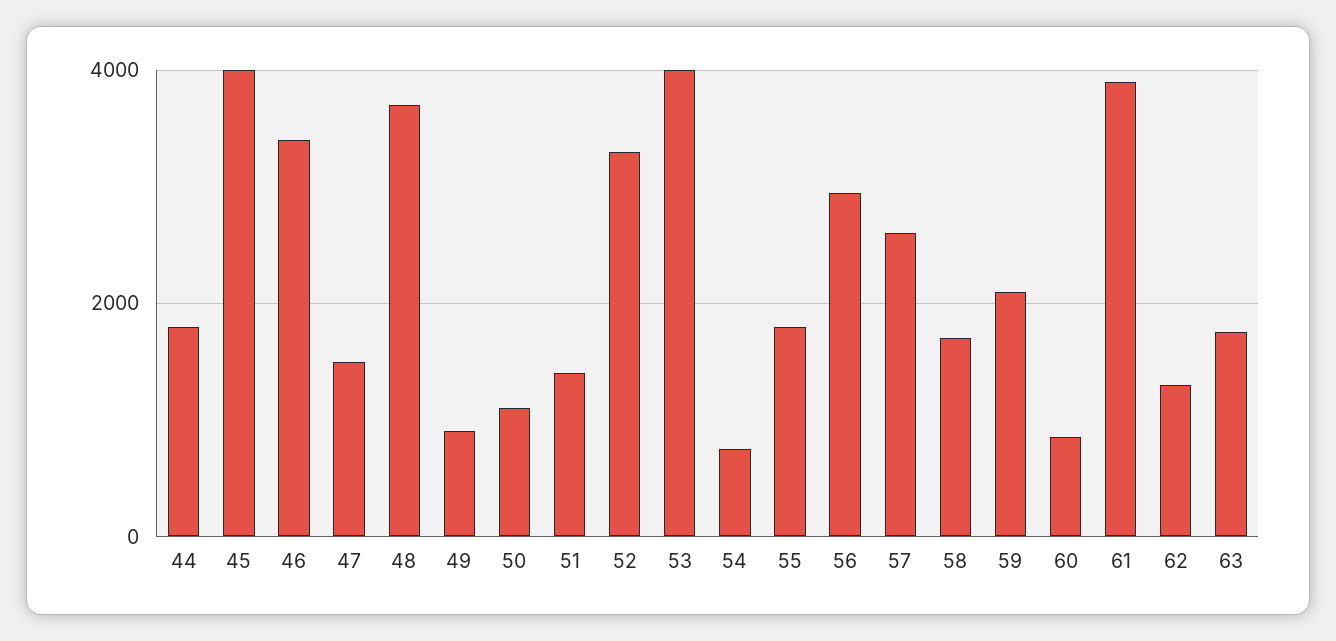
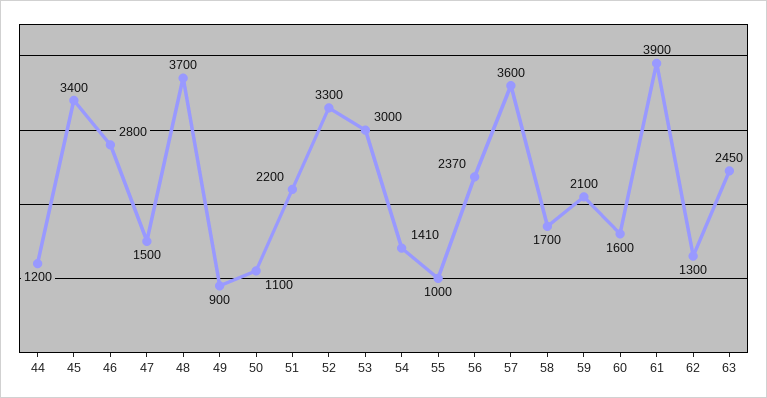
  {
-   "44": 1800,
+   "44": 1200,
-   "45": 4000,
+   "45": 3400,
-   "46": 3400,
+   "46": 2800,
    "47": 1500,
    "48": 3700,
    "49": 900,
    "50": 1100,
-   "51": 1400,
+   "51": 2200,
    "52": 3300,
-   "53": 4000,
+   "53": 3000,
-   "54": 800,
+   "54": 1410,
-   "55": 1800,
+   "55": 1000,
-   "56": 3000,
+   "56": 2370,
-   "57": 2600,
+   "57": 3600,
    "58": 1700,
    "59": 2100,
-   "60": 800,
+   "60": 1600,
    "61": 3900,
    "62": 1300,
-   "63": 1800
+   "63": 2450
  }

